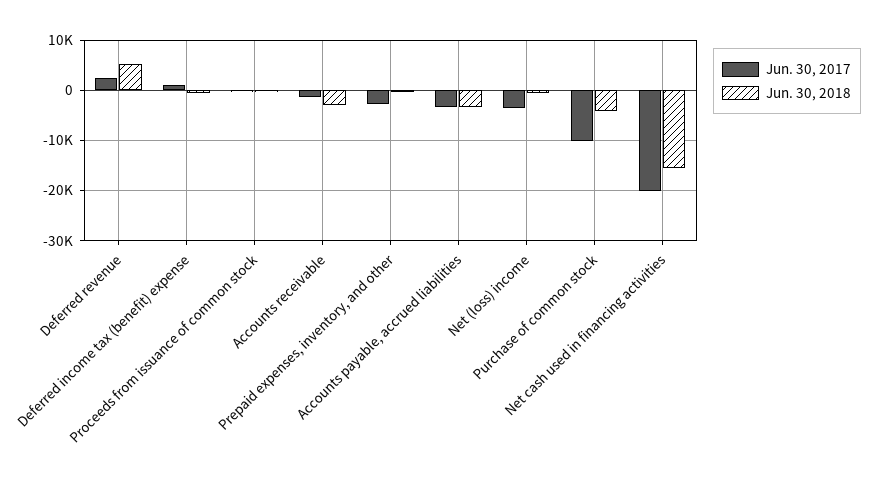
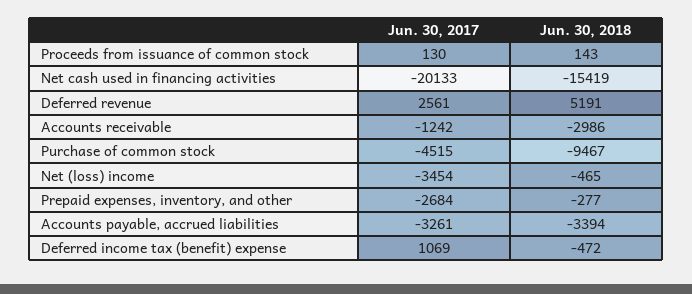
  {
    "Jun. 30, 2017": {
      "Deferred revenue": 2561,
      "Deferred income tax (benefit) expense": 1069,
      "Proceeds from issuance of common stock": 130,
      "Accounts receivable": -1242,
      "Prepaid expenses, inventory, and other": -2684,
      "Accounts payable, accrued liabilities": -3261,
      "Net (loss) income": -3454,
-     "Purchase of common stock": -10000,
+     "Purchase of common stock": -4515,
      "Net cash used in financing activities": -20133
    },
    "Jun. 30, 2018": {
      "Deferred revenue": 5191,
      "Deferred income tax (benefit) expense": -472,
      "Proceeds from issuance of common stock": 143,
      "Accounts receivable": -2986,
      "Prepaid expenses, inventory, and other": -277,
      "Accounts payable, accrued liabilities": -3394,
      "Net (loss) income": -465,
-     "Purchase of common stock": -4000,
+     "Purchase of common stock": -9467,
      "Net cash used in financing activities": -15419
    }
  }

